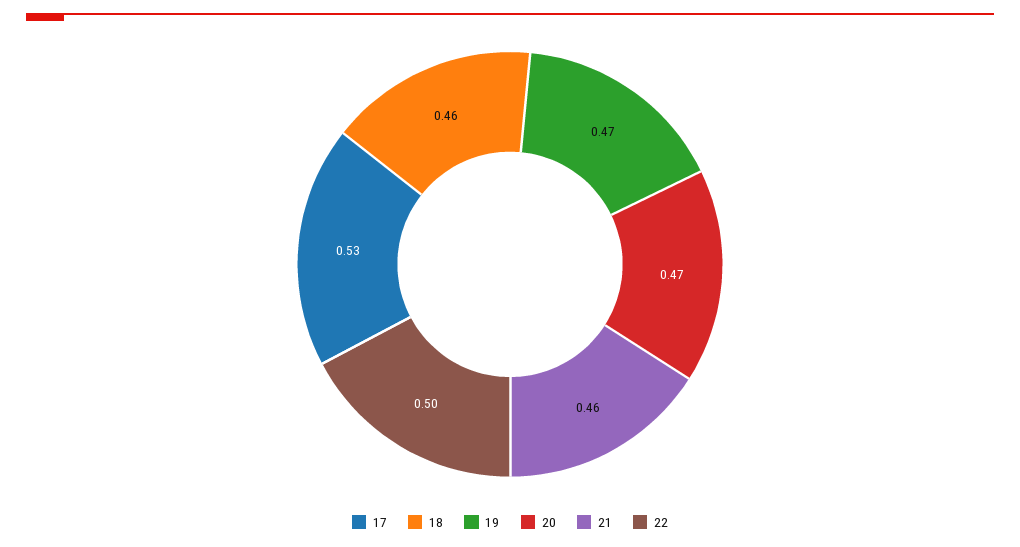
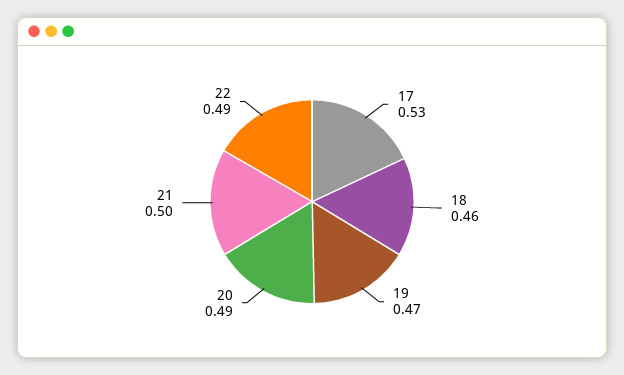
  {
    "17": 0.53,
    "18": 0.46,
    "19": 0.47,
-   "20": 0.47,
+   "20": 0.49,
-   "21": 0.46,
+   "21": 0.5,
-   "22": 0.5
+   "22": 0.49
  }

